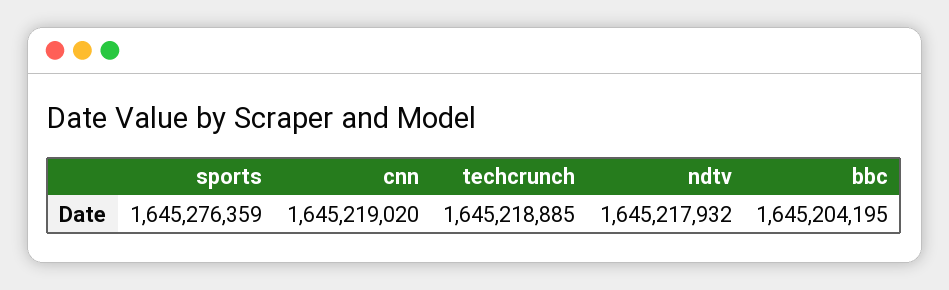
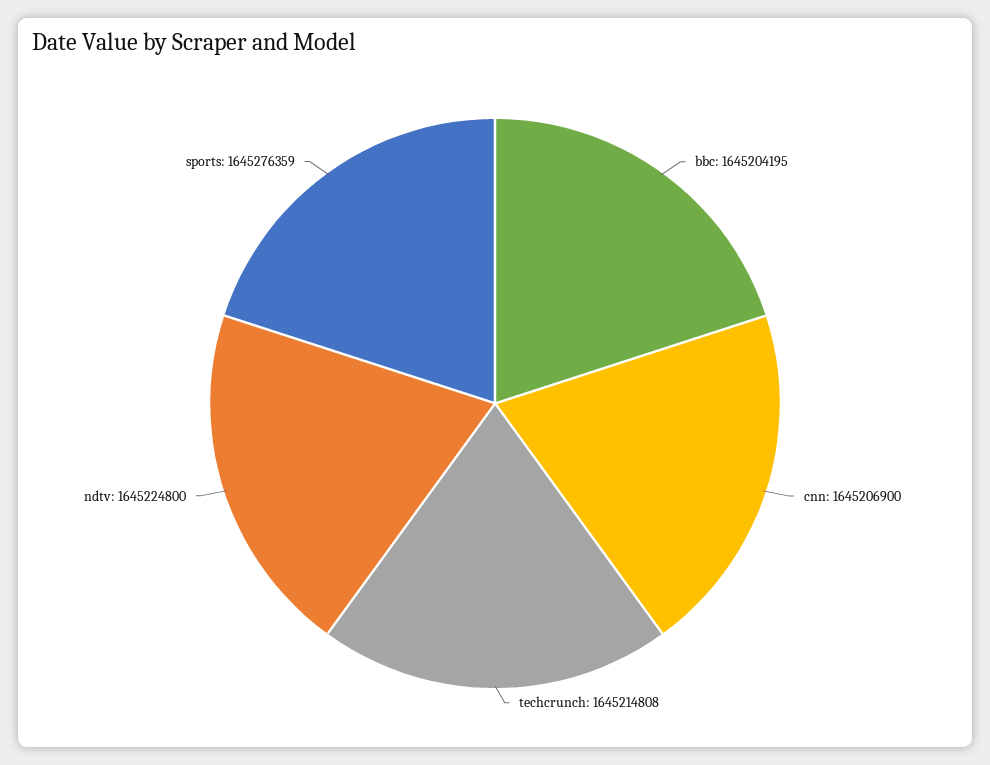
  {
    "sports": 1645276359,
-   "cnn": 1645219020,
+   "cnn": 1645206900,
-   "techcrunch": 1645218885,
+   "techcrunch": 1645214808,
-   "ndtv": 1645217932,
+   "ndtv": 1645224800,
    "bbc": 1645204195
  }

